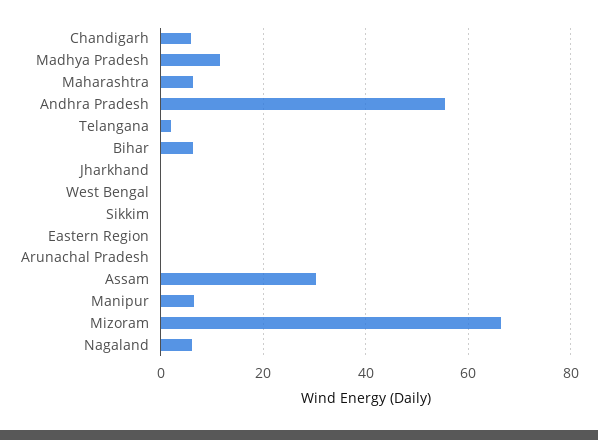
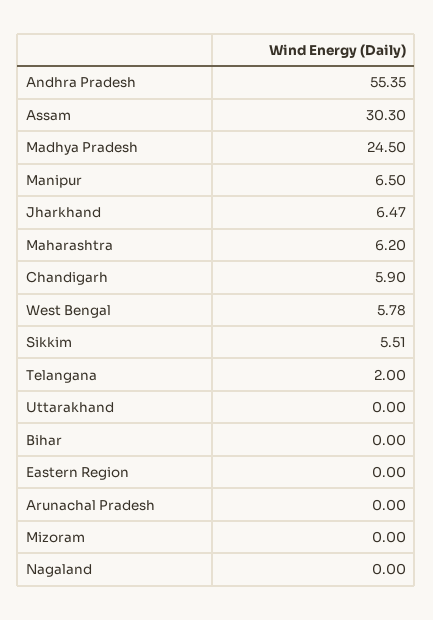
  {
    "Chandigarh": 5.9,
-   "Madhya Pradesh": 12,
+   "Madhya Pradesh": 24.5,
    "Maharashtra": 6.2,
    "Andhra Pradesh": 55.35,
    "Telangana": 2,
-   "Bihar": 6,
+   "Bihar": 0,
-   "Jharkhand": 0,
+   "Jharkhand": 6.47,
-   "West Bengal": 0,
+   "West Bengal": 5.78,
-   "Sikkim": 0,
+   "Sikkim": 5.51,
    "Eastern Region": 0,
    "Arunachal Pradesh": 0,
    "Assam": 30.3,
    "Manipur": 6.5,
-   "Mizoram": 66,
+   "Mizoram": 0,
-   "Nagaland": 6
+   "Nagaland": 0,
+   "Uttarakhand": 0
  }

